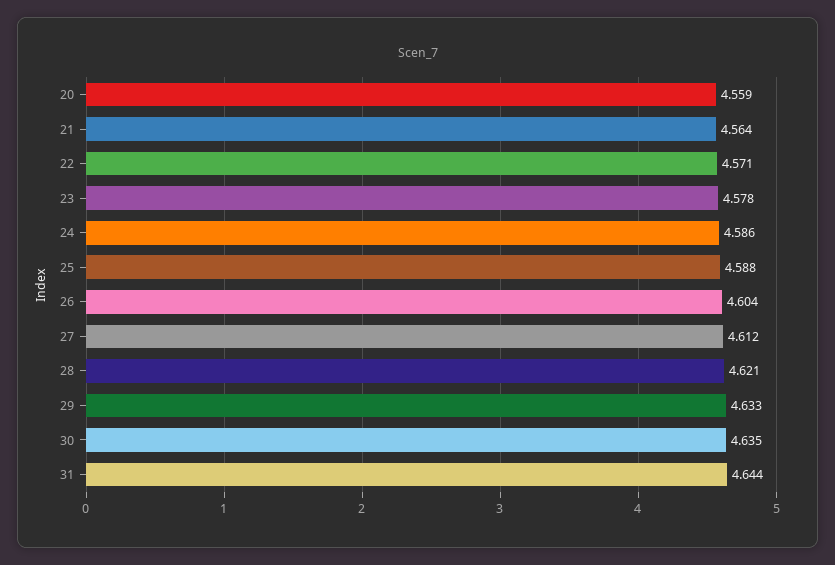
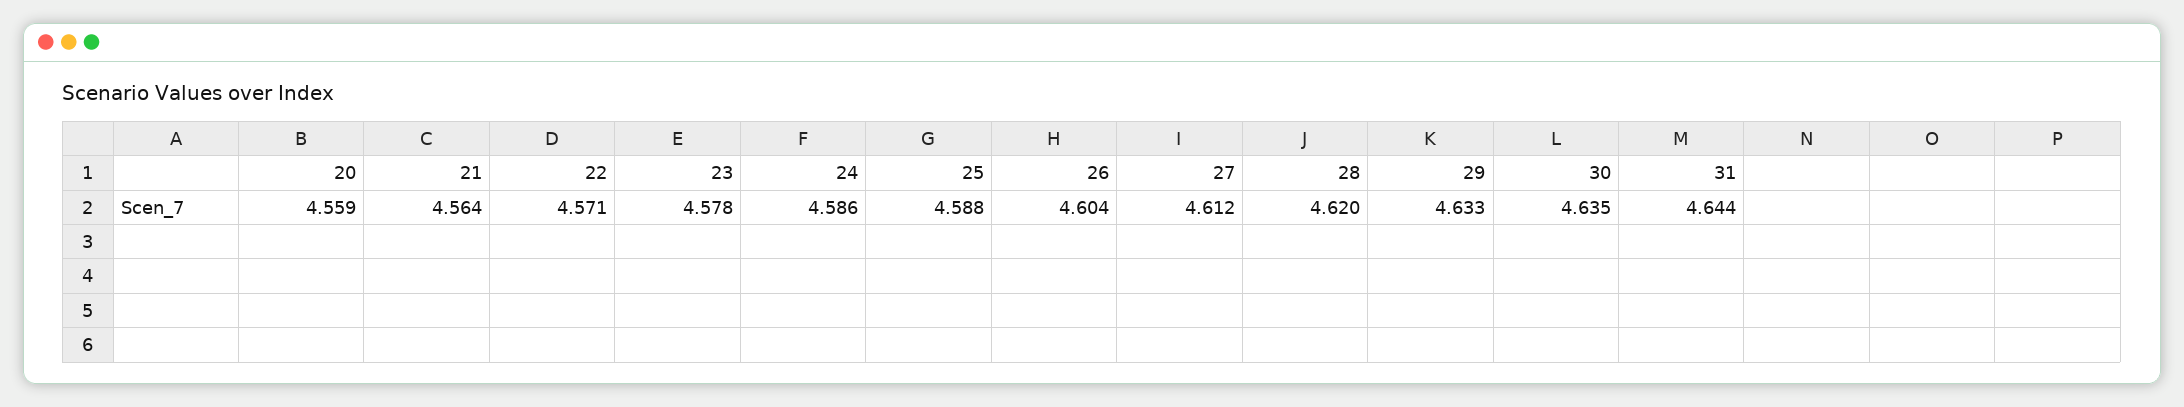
  {
    "20": 4.559,
    "21": 4.564,
    "22": 4.571,
    "23": 4.578,
    "24": 4.586,
    "25": 4.588,
    "26": 4.604,
    "27": 4.612,
-   "28": 4.621,
+   "28": 4.62,
    "29": 4.633,
    "30": 4.635,
    "31": 4.644
  }

